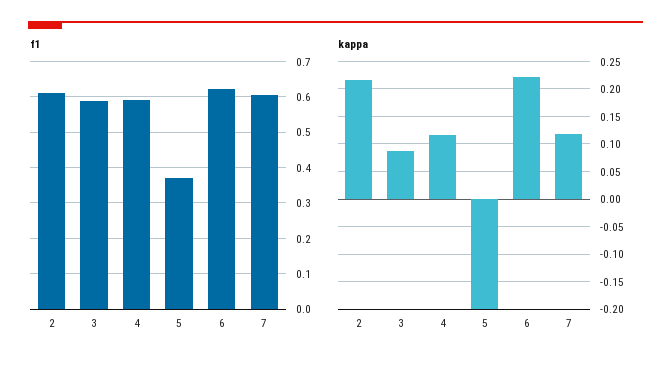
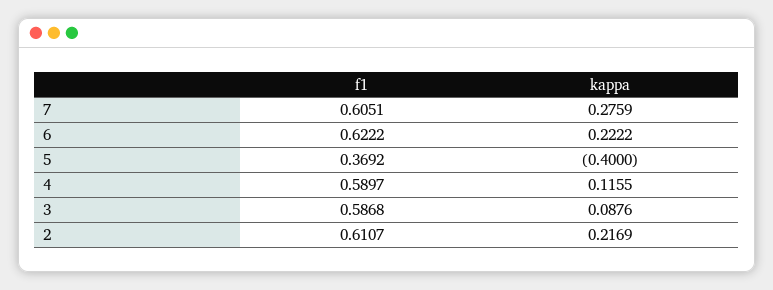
  {
    "f1": {
      "2": 0.6107,
      "3": 0.5868,
      "4": 0.5897,
      "5": 0.3692,
      "6": 0.6222,
      "7": 0.6051
    },
    "kappa": {
      "2": 0.2169,
      "3": 0.0876,
      "4": 0.1155,
-     "5": -0.2,
+     "5": -0.4,
      "6": 0.2222,
-     "7": 0.125
+     "7": 0.2759
    }
  }

